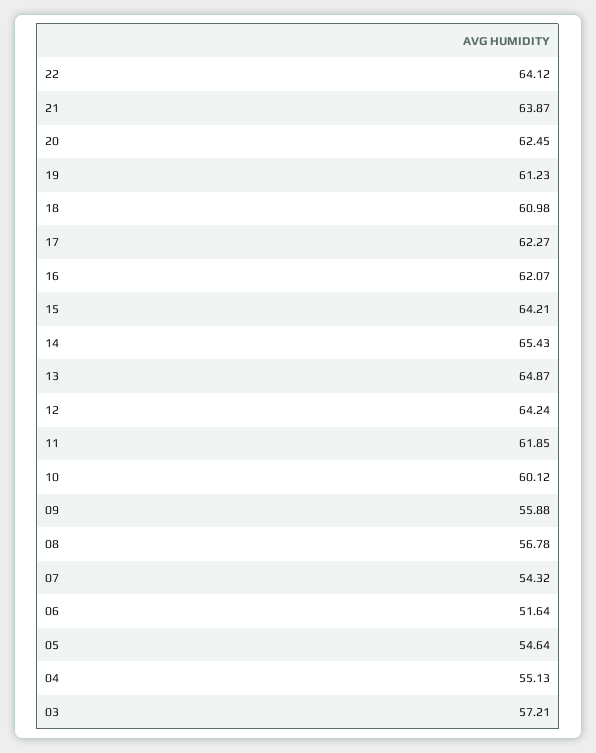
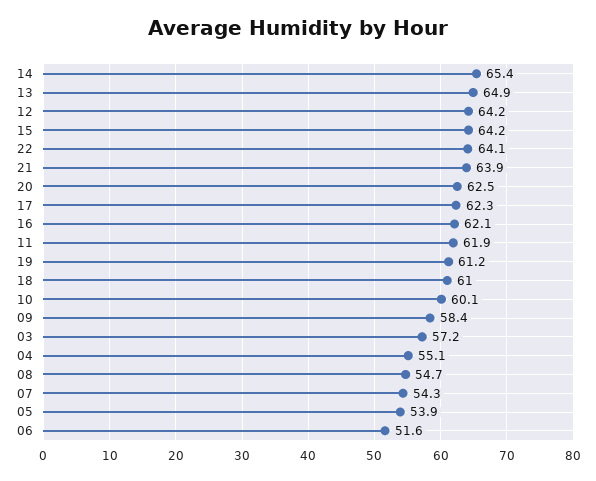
  {
    "22": 64.12,
    "21": 63.87,
    "20": 62.45,
    "19": 61.23,
    "18": 60.98,
    "17": 62.27,
    "16": 62.07,
    "15": 64.21,
    "14": 65.43,
    "13": 64.87,
    "12": 64.24,
    "11": 61.85,
    "10": 60.12,
-   "09": 55.88,
+   "09": 58.4,
-   "08": 56.78,
+   "08": 54.7,
    "07": 54.32,
    "06": 51.64,
-   "05": 54.64,
+   "05": 53.9,
    "04": 55.13,
    "03": 57.21
  }

